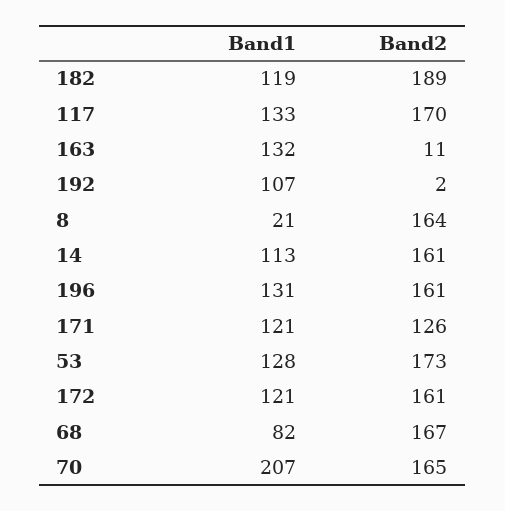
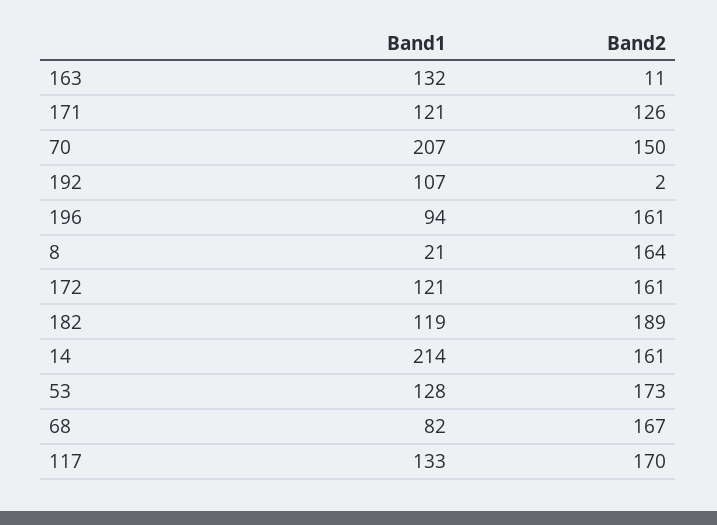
  {
    "Band1": {
      "182": 119,
      "117": 133,
      "163": 132,
      "192": 107,
      "8": 21,
-     "14": 113,
+     "14": 214,
-     "196": 131,
+     "196": 94,
      "171": 121,
      "53": 128,
      "172": 121,
      "68": 82,
      "70": 207
    },
    "Band2": {
      "182": 189,
      "117": 170,
      "163": 11,
      "192": 2,
      "8": 164,
      "14": 161,
      "196": 161,
      "171": 126,
      "53": 173,
      "172": 161,
      "68": 167,
-     "70": 165
+     "70": 150
    }
  }

